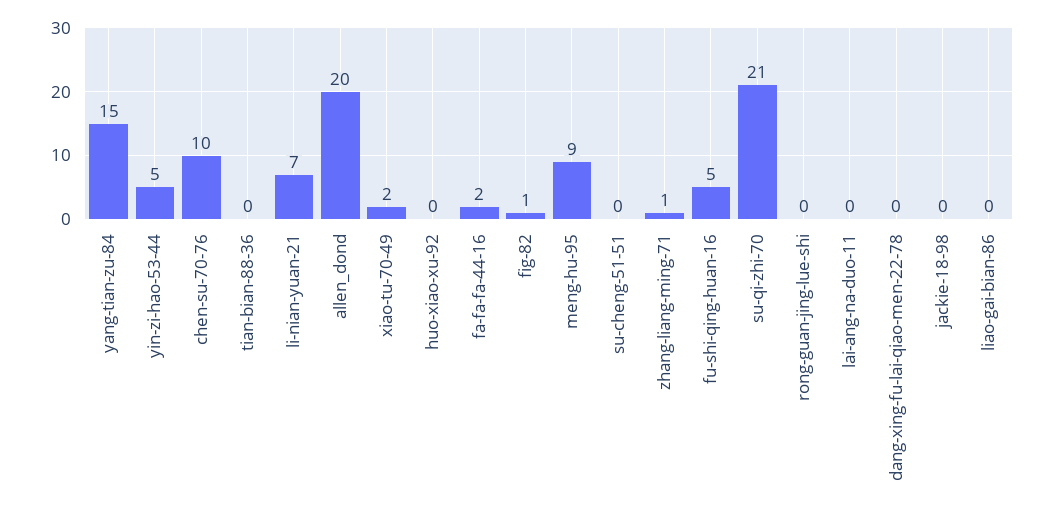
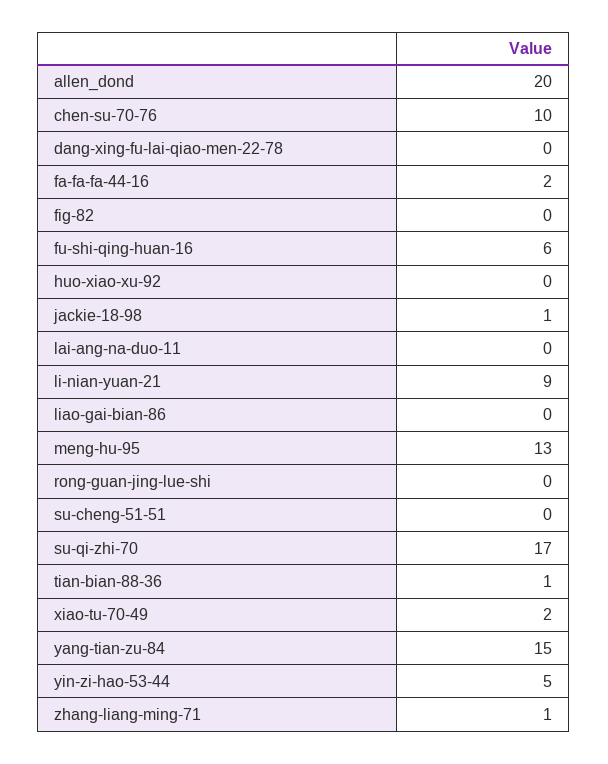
  {
    "yang-tian-zu-84": 15,
    "yin-zi-hao-53-44": 5,
    "chen-su-70-76": 10,
-   "tian-bian-88-36": 0,
+   "tian-bian-88-36": 1,
-   "li-nian-yuan-21": 7,
+   "li-nian-yuan-21": 9,
    "allen_dond": 20,
    "xiao-tu-70-49": 2,
    "huo-xiao-xu-92": 0,
    "fa-fa-fa-44-16": 2,
-   "fig-82": 1,
+   "fig-82": 0,
-   "meng-hu-95": 9,
+   "meng-hu-95": 13,
    "su-cheng-51-51": 0,
    "zhang-liang-ming-71": 1,
-   "fu-shi-qing-huan-16": 5,
+   "fu-shi-qing-huan-16": 6,
-   "su-qi-zhi-70": 21,
+   "su-qi-zhi-70": 17,
    "rong-guan-jing-lue-shi": 0,
    "lai-ang-na-duo-11": 0,
    "dang-xing-fu-lai-qiao-men-22-78": 0,
-   "jackie-18-98": 0,
+   "jackie-18-98": 1,
    "liao-gai-bian-86": 0
  }

